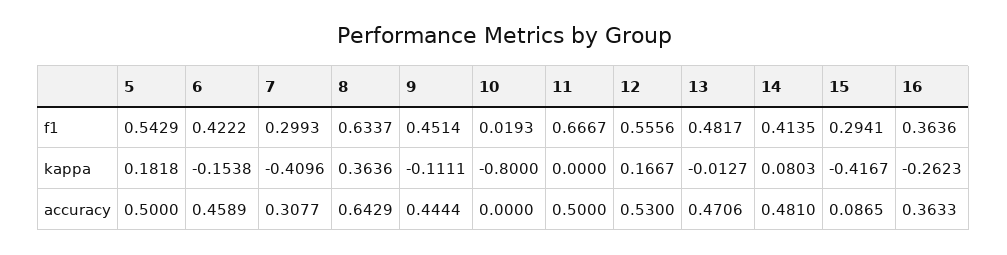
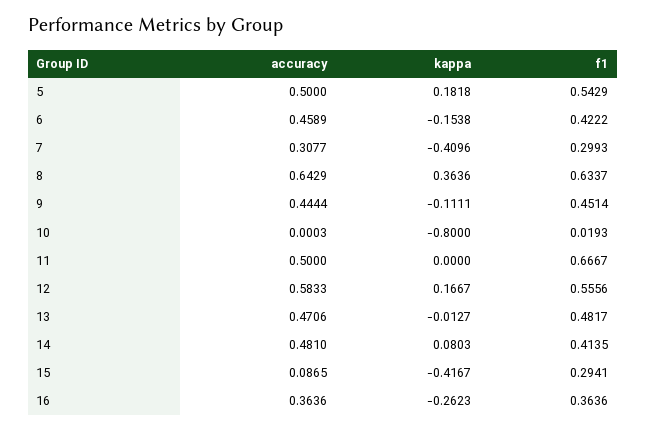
  {
    "5": {
      "f1": 0.5429,
      "kappa": 0.1818,
      "accuracy": 0.5
    },
    "6": {
      "f1": 0.4222,
      "kappa": -0.1538,
      "accuracy": 0.4589
    },
    "7": {
      "f1": 0.2993,
      "kappa": -0.4096,
      "accuracy": 0.3077
    },
    "8": {
      "f1": 0.6337,
      "kappa": 0.3636,
      "accuracy": 0.6429
    },
    "9": {
      "f1": 0.4514,
      "kappa": -0.1111,
      "accuracy": 0.4444
    },
    "10": {
      "f1": 0.0193,
      "kappa": -0.8,
-     "accuracy": 0
+     "accuracy": 0.0003
    },
    "11": {
      "f1": 0.6667,
      "kappa": 0,
      "accuracy": 0.5
    },
    "12": {
      "f1": 0.5556,
      "kappa": 0.1667,
-     "accuracy": 0.53
+     "accuracy": 0.5833
    },
    "13": {
      "f1": 0.4817,
      "kappa": -0.0127,
      "accuracy": 0.4706
    },
    "14": {
      "f1": 0.4135,
      "kappa": 0.0803,
      "accuracy": 0.481
    },
    "15": {
      "f1": 0.2941,
      "kappa": -0.4167,
      "accuracy": 0.0865
    },
    "16": {
      "f1": 0.3636,
      "kappa": -0.2623,
-     "accuracy": 0.3633
+     "accuracy": 0.3636
    }
  }

